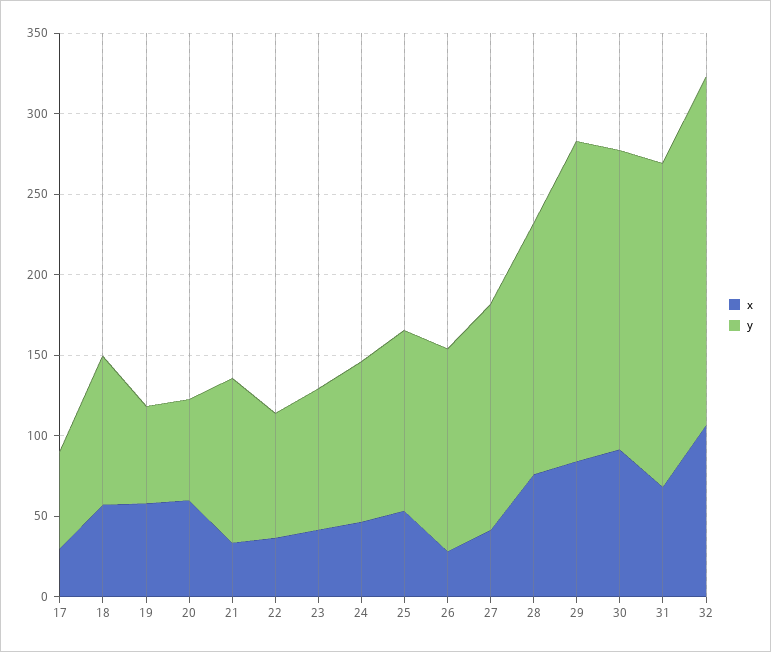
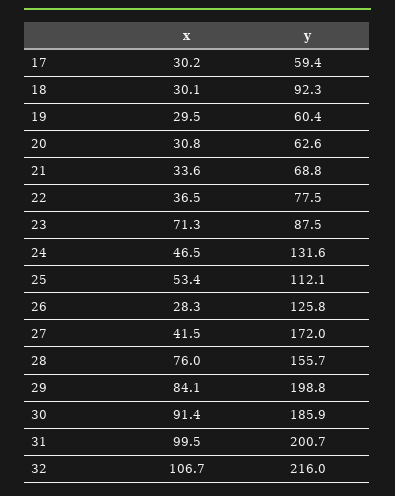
  {
    "x": {
      "17": 30.2,
-     "18": 60,
+     "18": 30.1,
-     "19": 60,
+     "19": 29.5,
-     "20": 60,
+     "20": 30.8,
      "21": 33.6,
      "22": 36.5,
-     "23": 40,
+     "23": 71.3,
      "24": 46.5,
      "25": 53.4,
      "26": 28.3,
      "27": 41.5,
      "28": 76,
      "29": 84.1,
      "30": 91.4,
-     "31": 70,
+     "31": 99.5,
      "32": 106.7
    },
    "y": {
      "17": 59.4,
      "18": 92.3,
      "19": 60.4,
      "20": 62.6,
-     "21": 100,
+     "21": 68.8,
      "22": 77.5,
      "23": 87.5,
-     "24": 100,
+     "24": 131.6,
      "25": 112.1,
      "26": 125.8,
-     "27": 140,
+     "27": 172,
      "28": 155.7,
      "29": 198.8,
      "30": 185.9,
      "31": 200.7,
      "32": 216
    }
  }

